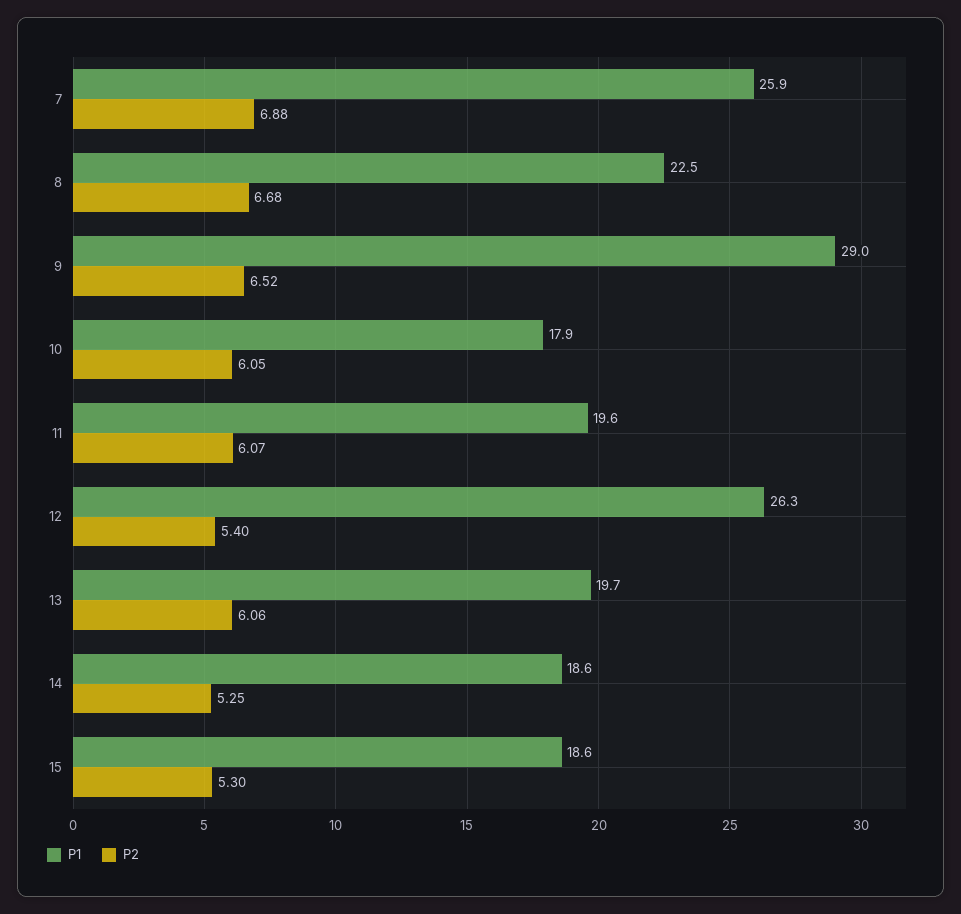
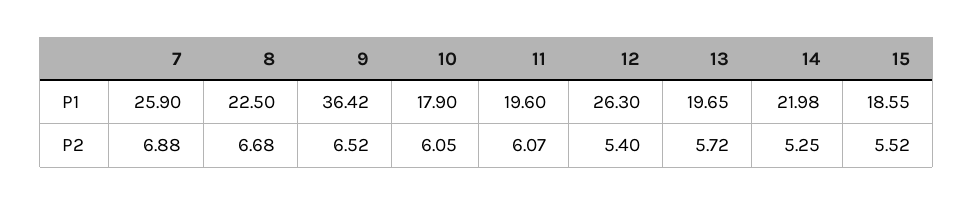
  {
    "P1": {
      "7": 25.9,
      "8": 22.5,
-     "9": 29,
+     "9": 36.42,
      "10": 17.9,
      "11": 19.6,
      "12": 26.3,
      "13": 19.65,
-     "14": 18.6,
+     "14": 21.98,
      "15": 18.55
    },
    "P2": {
      "7": 6.88,
      "8": 6.68,
      "9": 6.52,
      "10": 6.05,
      "11": 6.07,
      "12": 5.4,
-     "13": 6.06,
+     "13": 5.72,
      "14": 5.25,
-     "15": 5.3
+     "15": 5.52
    }
  }

